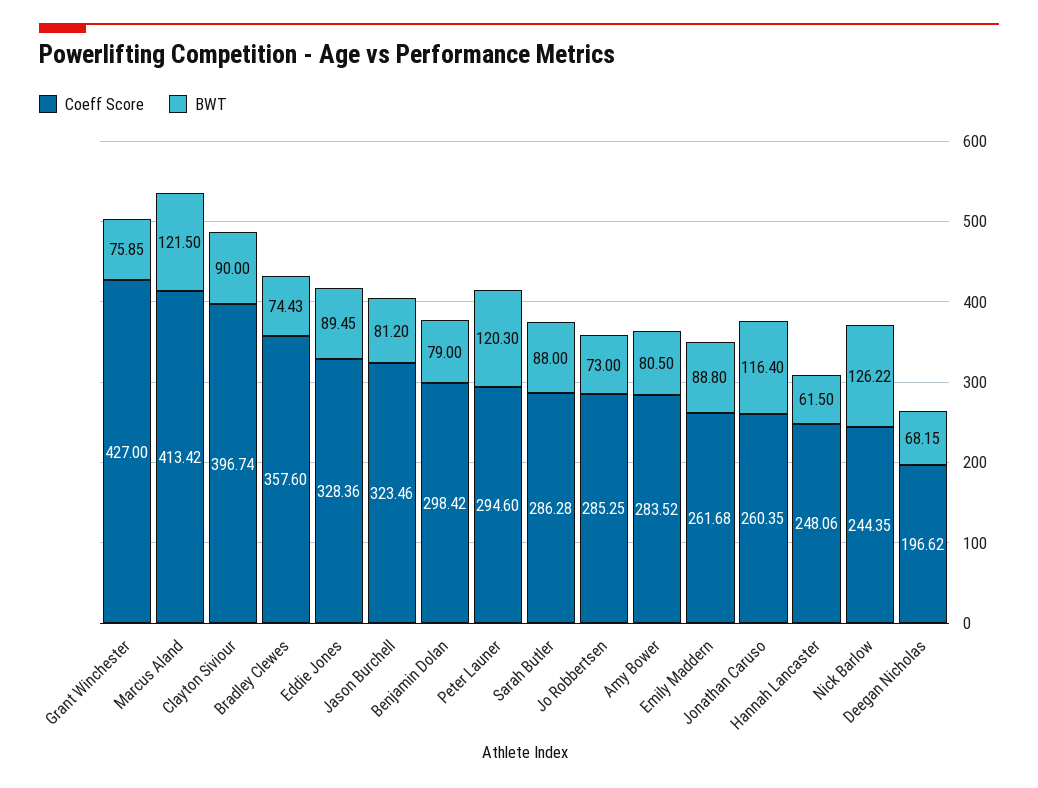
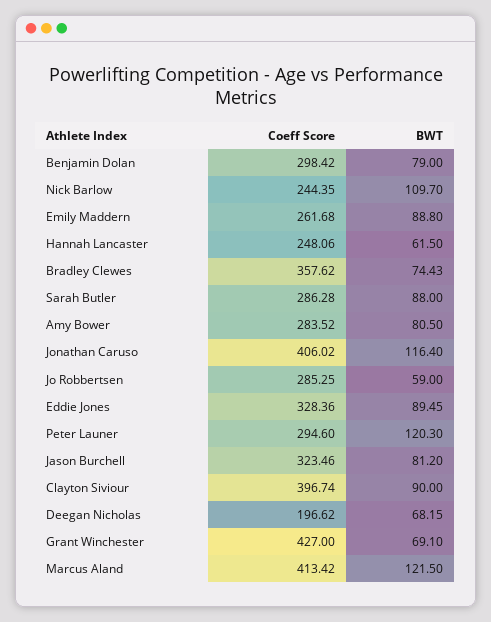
  {
    "Coeff Score": {
      "Grant Winchester": 427,
      "Marcus Aland": 413.42,
      "Clayton Siviour": 396.74,
-     "Bradley Clewes": 357.6,
+     "Bradley Clewes": 357.62,
      "Eddie Jones": 328.36,
      "Jason Burchell": 323.46,
      "Benjamin Dolan": 298.42,
      "Peter Launer": 294.6,
      "Sarah Butler": 286.28,
      "Jo Robbertsen": 285.25,
      "Amy Bower": 283.52,
      "Emily Maddern": 261.68,
-     "Jonathan Caruso": 260.35,
+     "Jonathan Caruso": 406.02,
      "Hannah Lancaster": 248.06,
      "Nick Barlow": 244.35,
      "Deegan Nicholas": 196.62
    },
    "BWT": {
-     "Grant Winchester": 75.85,
+     "Grant Winchester": 69.1,
      "Marcus Aland": 121.5,
      "Clayton Siviour": 90,
      "Bradley Clewes": 74.43,
      "Eddie Jones": 89.45,
      "Jason Burchell": 81.2,
      "Benjamin Dolan": 79,
      "Peter Launer": 120.3,
      "Sarah Butler": 88,
-     "Jo Robbertsen": 73,
+     "Jo Robbertsen": 59,
      "Amy Bower": 80.5,
      "Emily Maddern": 88.8,
      "Jonathan Caruso": 116.4,
      "Hannah Lancaster": 61.5,
-     "Nick Barlow": 126.22,
+     "Nick Barlow": 109.7,
      "Deegan Nicholas": 68.15
    }
  }

